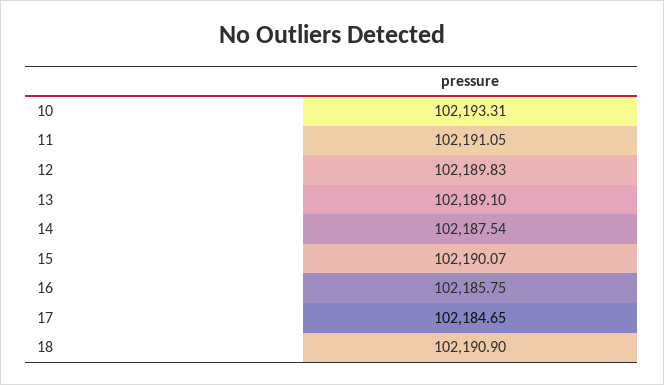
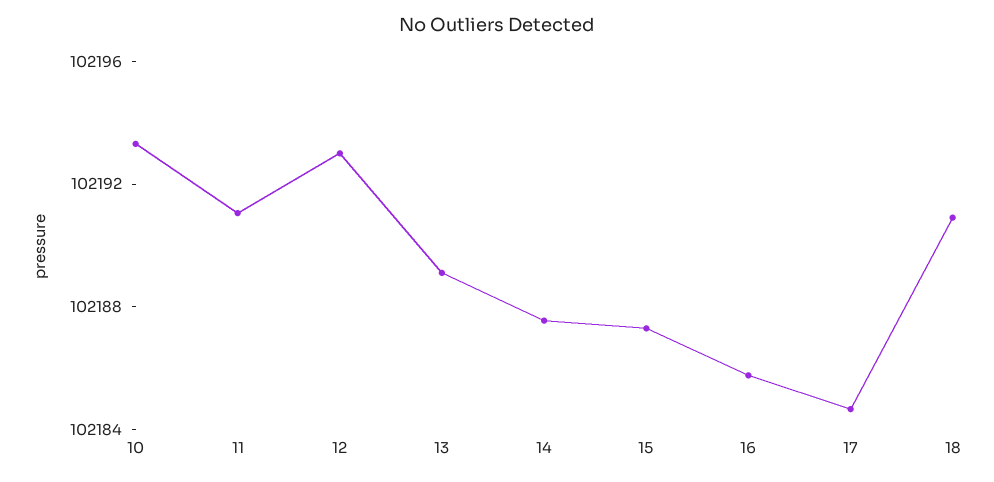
  {
    "10": 102193.31,
    "11": 102191.05,
-   "12": 102189.83,
+   "12": 102193,
    "13": 102189.1,
    "14": 102187.54,
-   "15": 102190.07,
+   "15": 102187,
    "16": 102185.75,
    "17": 102184.65,
    "18": 102190.9
  }

